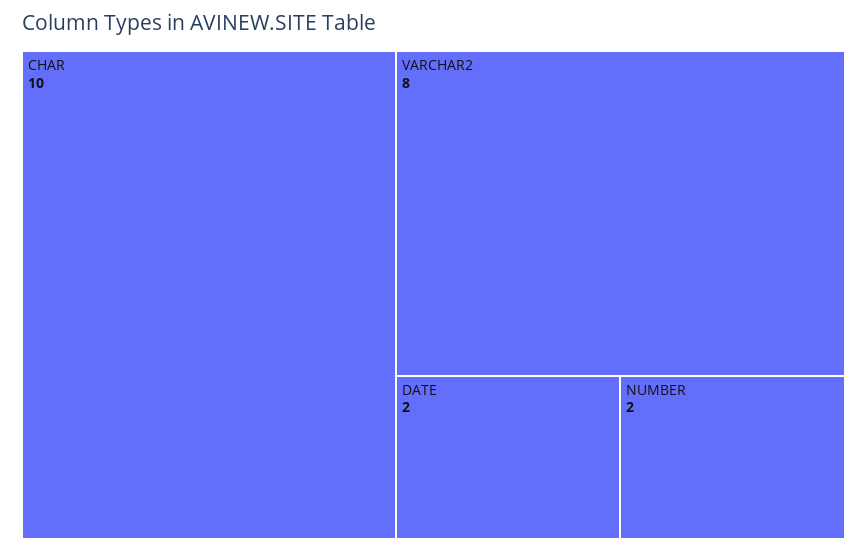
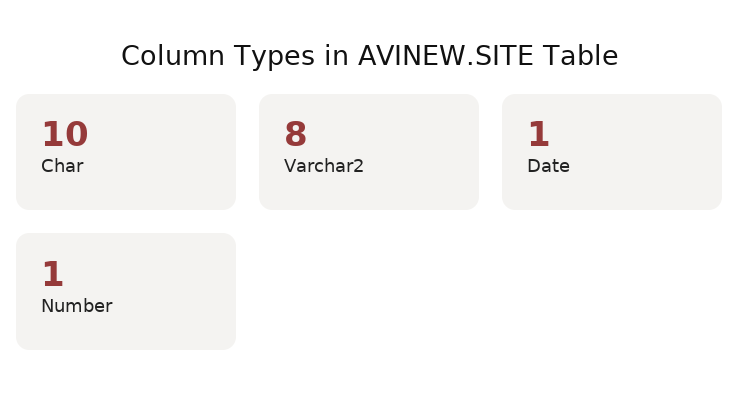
  {
    "CHAR": 10,
    "VARCHAR2": 8,
-   "DATE": 2,
+   "DATE": 1,
-   "NUMBER": 2
+   "NUMBER": 1
  }

